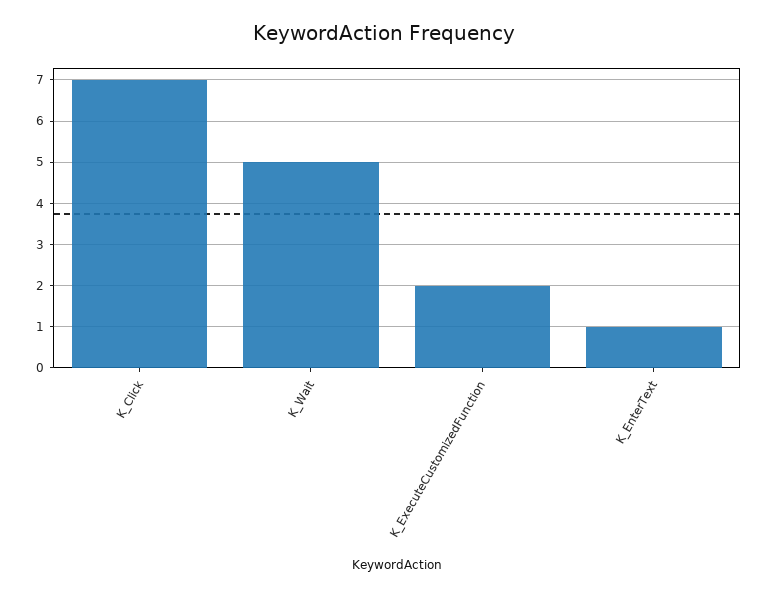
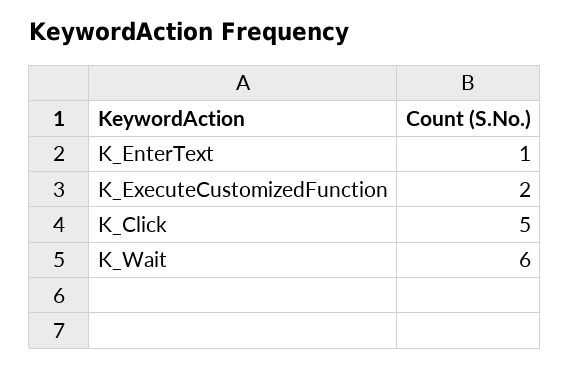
  {
-   "K_Click": 7,
+   "K_Click": 5,
-   "K_Wait": 5,
+   "K_Wait": 6,
    "K_ExecuteCustomizedFunction": 2,
    "K_EnterText": 1
  }

